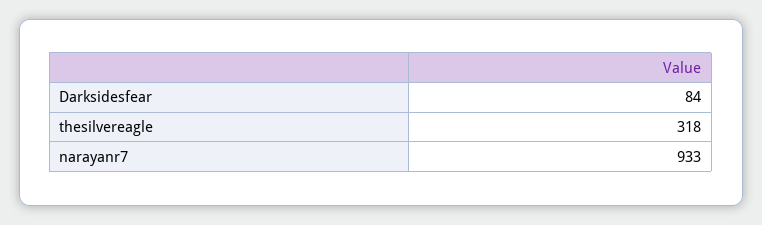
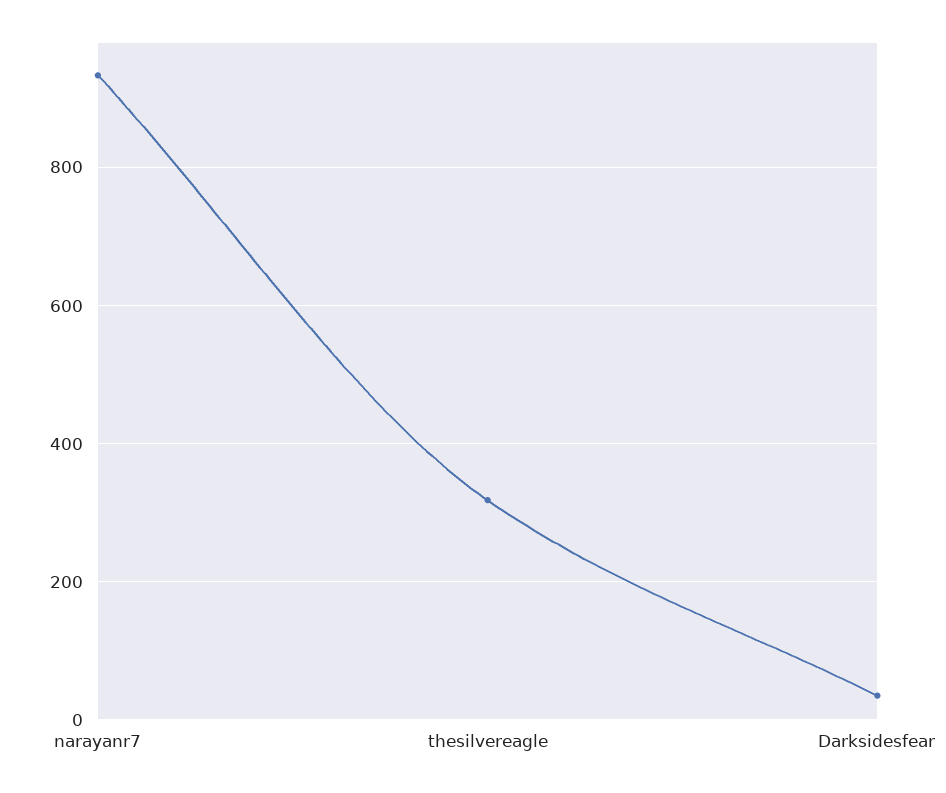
  {
-   "Darksidesfear": 84,
+   "Darksidesfear": 40,
    "thesilvereagle": 318,
    "narayanr7": 933
  }

